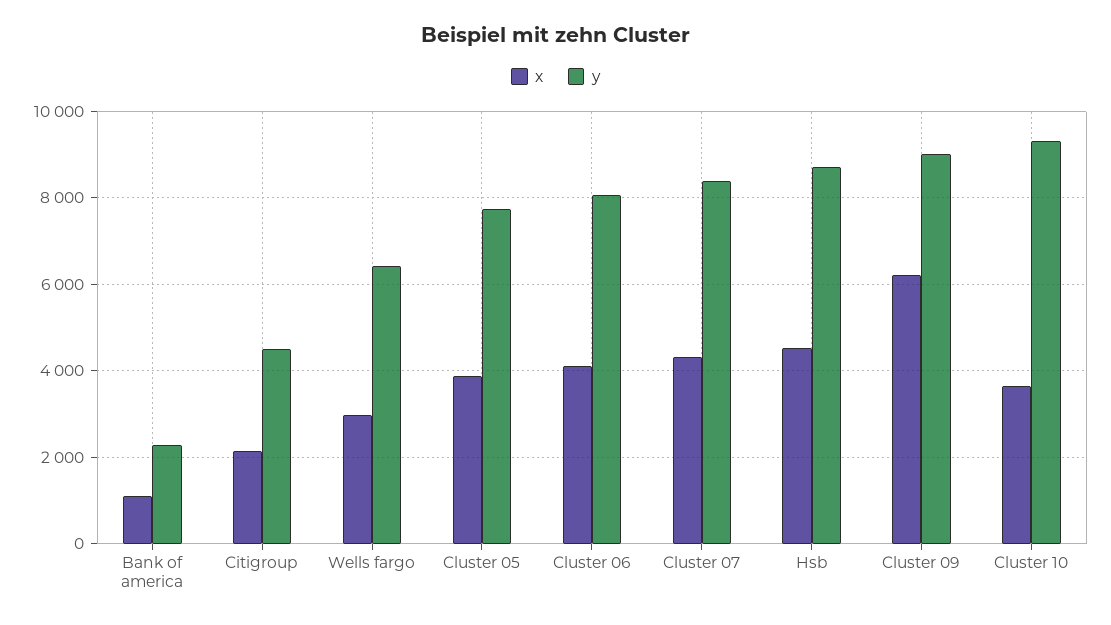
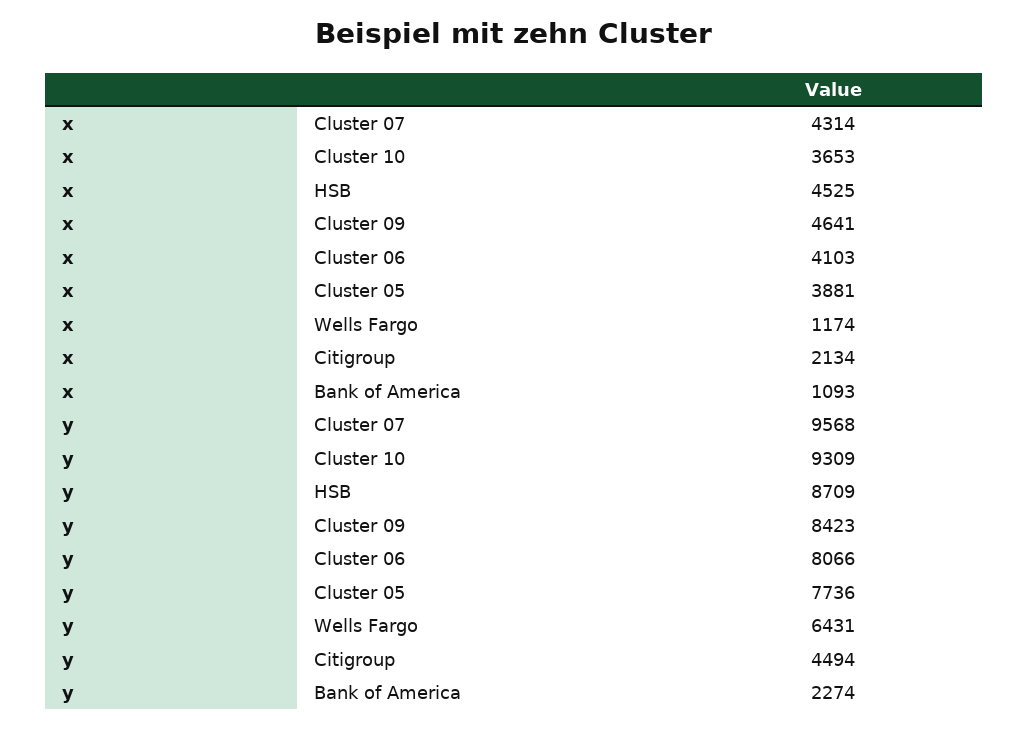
  {
    "x": {
      "Bank of america": 1093,
      "Citigroup": 2134,
-     "Wells fargo": 3000,
+     "Wells fargo": 1174,
      "Cluster 05": 3881,
      "Cluster 06": 4103,
      "Cluster 07": 4314,
      "Hsb": 4525,
-     "Cluster 09": 6200,
+     "Cluster 09": 4641,
      "Cluster 10": 3653
    },
    "y": {
      "Bank of america": 2274,
      "Citigroup": 4494,
      "Wells fargo": 6431,
      "Cluster 05": 7736,
      "Cluster 06": 8066,
-     "Cluster 07": 8400,
+     "Cluster 07": 9568,
      "Hsb": 8709,
-     "Cluster 09": 9000,
+     "Cluster 09": 8423,
      "Cluster 10": 9309
    }
  }

